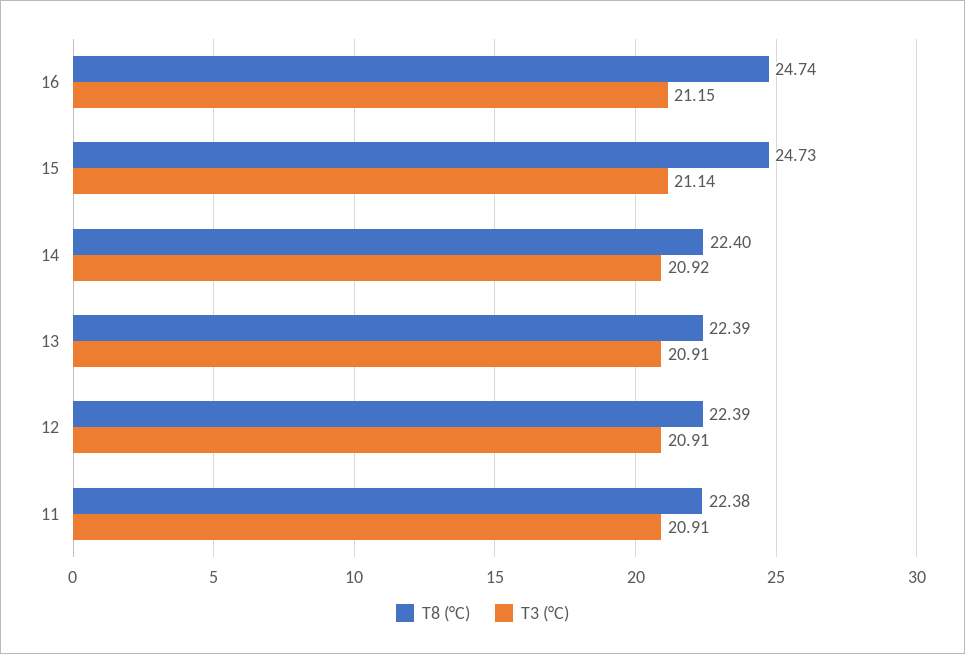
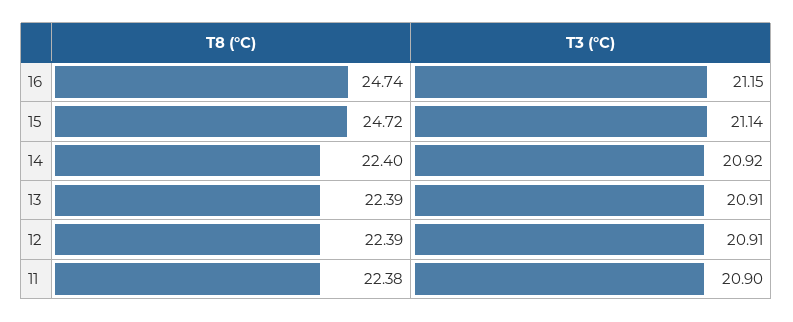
  {
    "T8 (°C)": {
      "16": 24.74,
-     "15": 24.73,
+     "15": 24.72,
      "14": 22.4,
      "13": 22.39,
      "12": 22.39,
      "11": 22.38
    },
    "T3 (°C)": {
      "16": 21.15,
      "15": 21.14,
      "14": 20.92,
      "13": 20.91,
      "12": 20.91,
-     "11": 20.91
+     "11": 20.9
    }
  }

